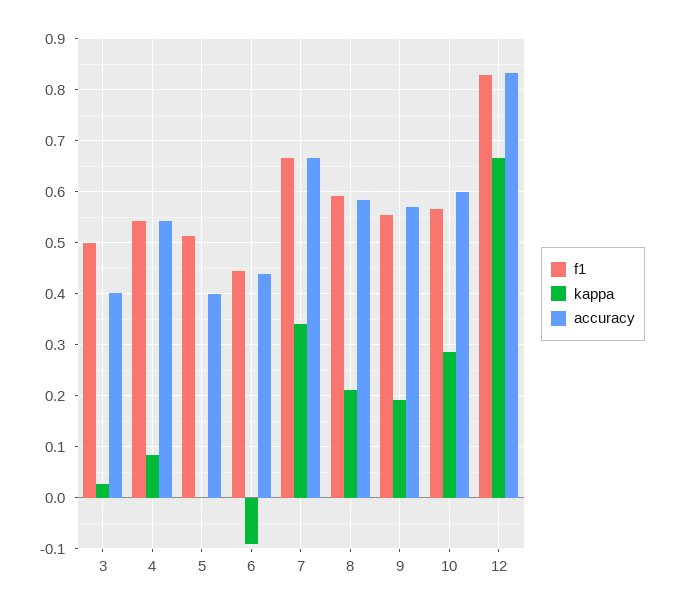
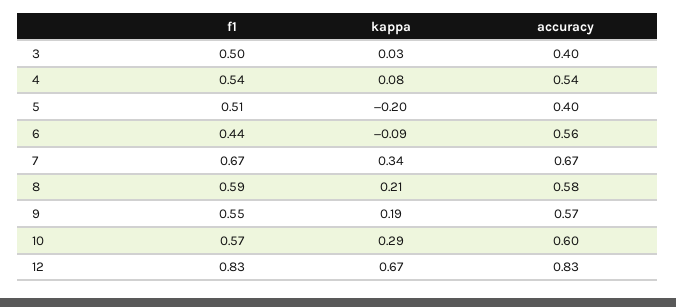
  {
    "f1": {
      "3": 0.5,
      "4": 0.54,
      "5": 0.51,
      "6": 0.44,
      "7": 0.67,
      "8": 0.59,
      "9": 0.55,
      "10": 0.57,
      "12": 0.83
    },
    "kappa": {
      "3": 0.03,
      "4": 0.08,
-     "5": 0,
+     "5": -0.2,
      "6": -0.09,
      "7": 0.34,
      "8": 0.21,
      "9": 0.19,
      "10": 0.29,
      "12": 0.67
    },
    "accuracy": {
      "3": 0.4,
      "4": 0.54,
      "5": 0.4,
-     "6": 0.44,
+     "6": 0.56,
      "7": 0.67,
      "8": 0.58,
      "9": 0.57,
      "10": 0.6,
      "12": 0.83
    }
  }

